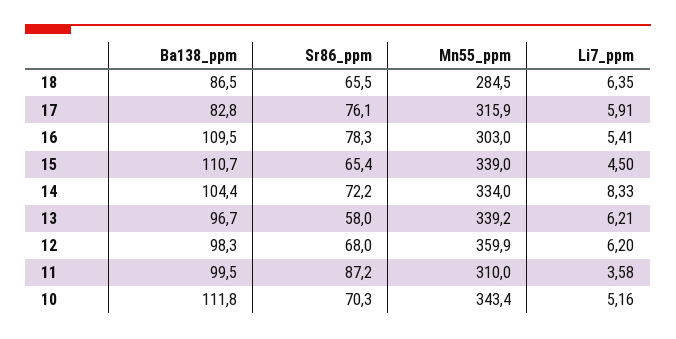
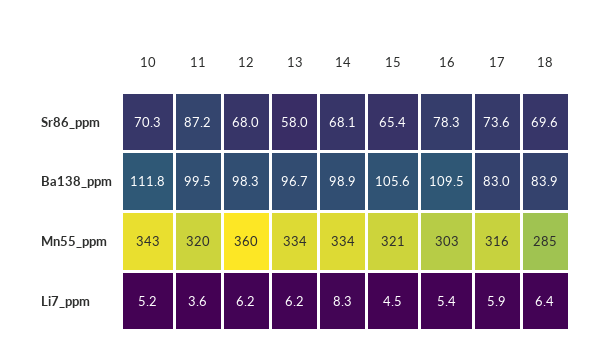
  {
    "Ba138_ppm": {
-     "18": 86.5,
+     "18": 83.9,
-     "17": 82.8,
+     "17": 83,
      "16": 109.5,
-     "15": 110.7,
+     "15": 105.6,
-     "14": 104.4,
+     "14": 98.9,
      "13": 96.7,
      "12": 98.3,
      "11": 99.5,
      "10": 111.8
    },
    "Sr86_ppm": {
-     "18": 65.5,
+     "18": 69.6,
-     "17": 76.1,
+     "17": 73.6,
      "16": 78.3,
      "15": 65.4,
-     "14": 72.2,
+     "14": 68.1,
      "13": 58,
      "12": 68,
      "11": 87.2,
      "10": 70.3
    },
    "Mn55_ppm": {
      "18": 284.5,
      "17": 315.9,
      "16": 303,
-     "15": 339,
+     "15": 321,
      "14": 334,
-     "13": 339.2,
+     "13": 334,
      "12": 359.9,
-     "11": 310,
+     "11": 320,
      "10": 343.4
    },
    "Li7_ppm": {
      "18": 6.35,
      "17": 5.91,
      "16": 5.41,
      "15": 4.5,
      "14": 8.33,
      "13": 6.21,
      "12": 6.2,
      "11": 3.58,
      "10": 5.16
    }
  }

